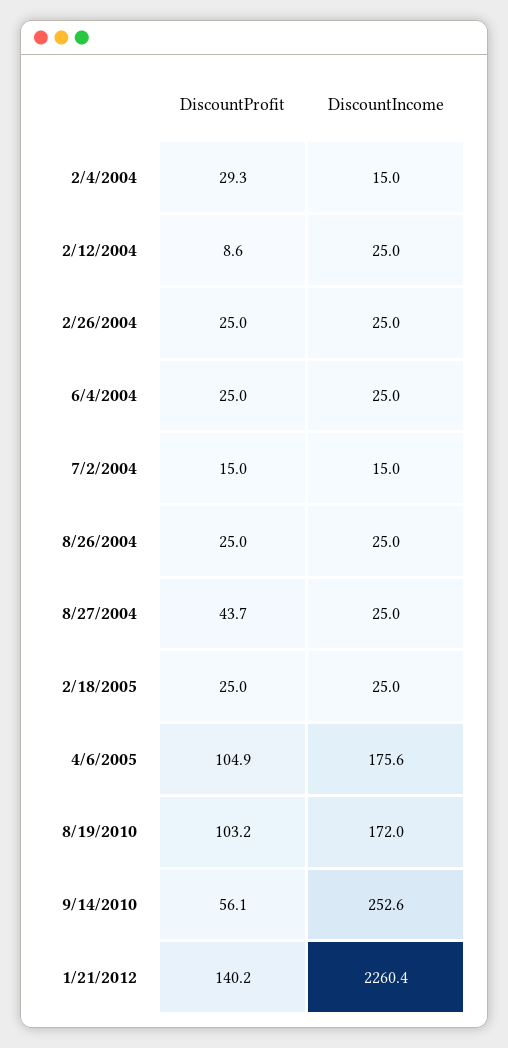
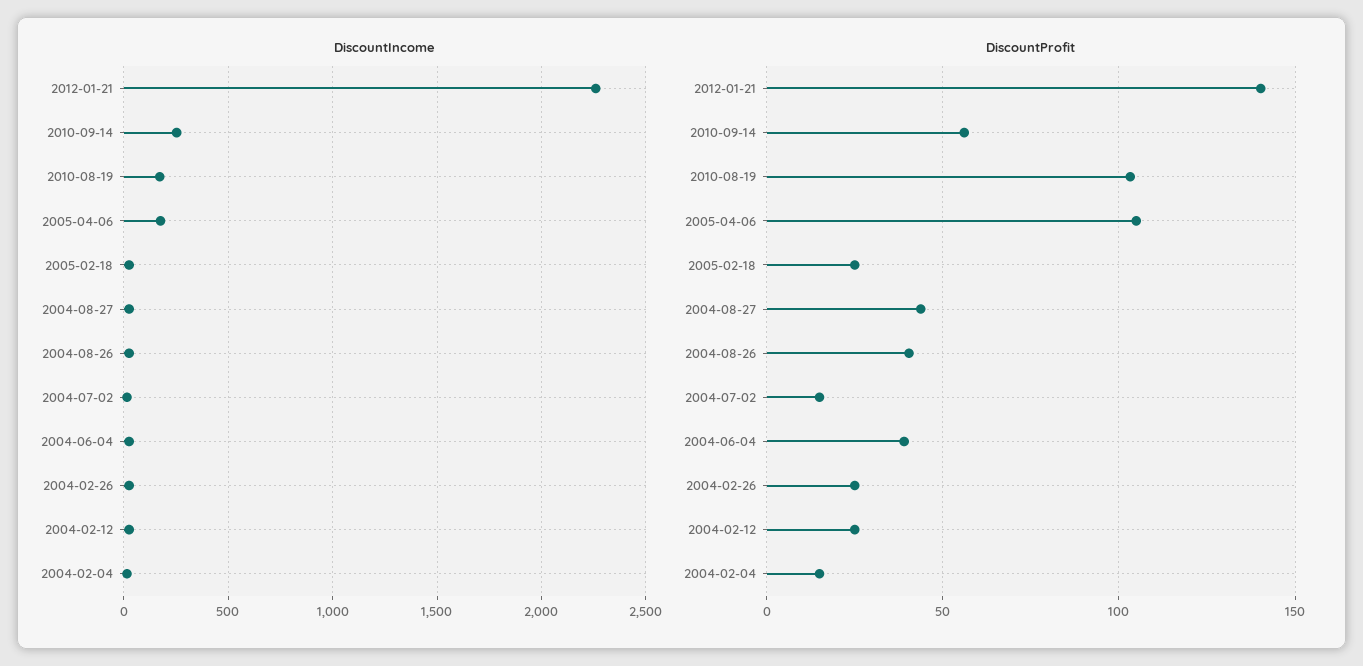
  {
    "DiscountProfit": {
-     "2/4/2004": 29.3,
+     "2/4/2004": 15,
-     "2/12/2004": 8.6,
+     "2/12/2004": 25,
      "2/26/2004": 25,
-     "6/4/2004": 25,
+     "6/4/2004": 40,
      "7/2/2004": 15,
-     "8/26/2004": 25,
+     "8/26/2004": 40,
      "8/27/2004": 43.7,
      "2/18/2005": 25,
      "4/6/2005": 104.9,
      "8/19/2010": 103.2,
      "9/14/2010": 56.1,
      "1/21/2012": 140.2
    },
    "DiscountIncome": {
      "2/4/2004": 15,
      "2/12/2004": 25,
      "2/26/2004": 25,
      "6/4/2004": 25,
      "7/2/2004": 15,
      "8/26/2004": 25,
      "8/27/2004": 25,
      "2/18/2005": 25,
      "4/6/2005": 175.6,
      "8/19/2010": 172,
      "9/14/2010": 252.6,
      "1/21/2012": 2260.4
    }
  }

